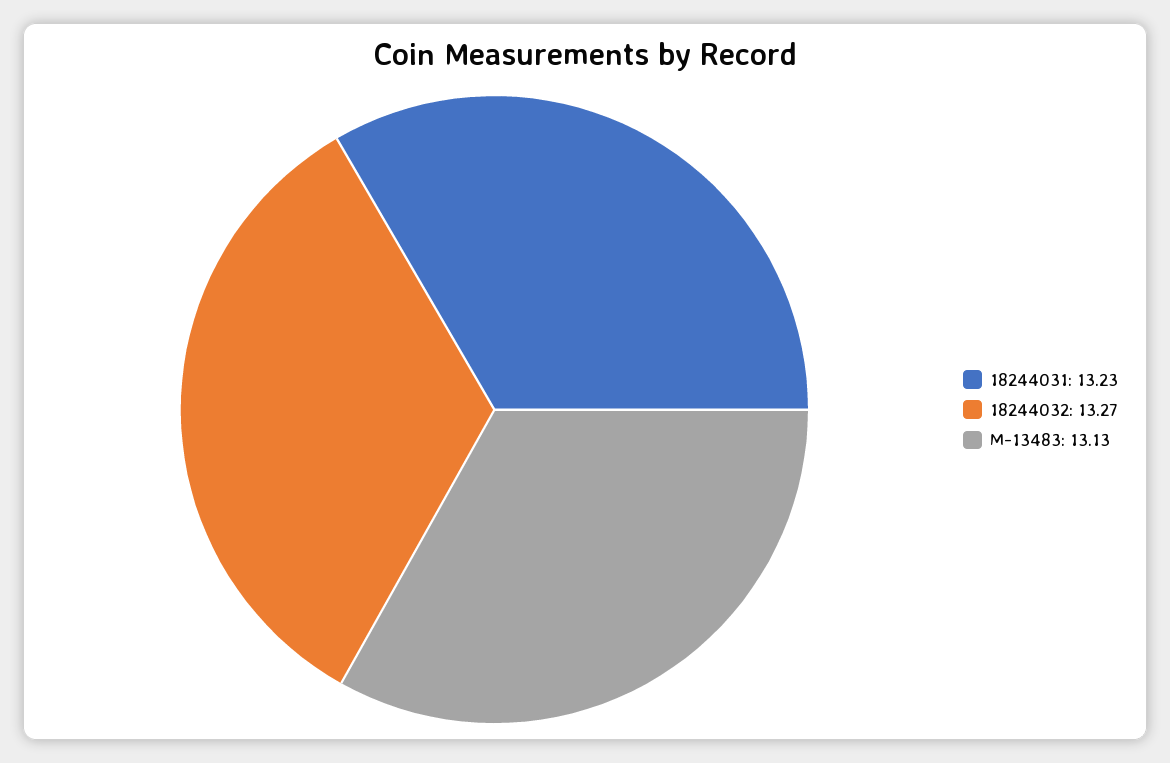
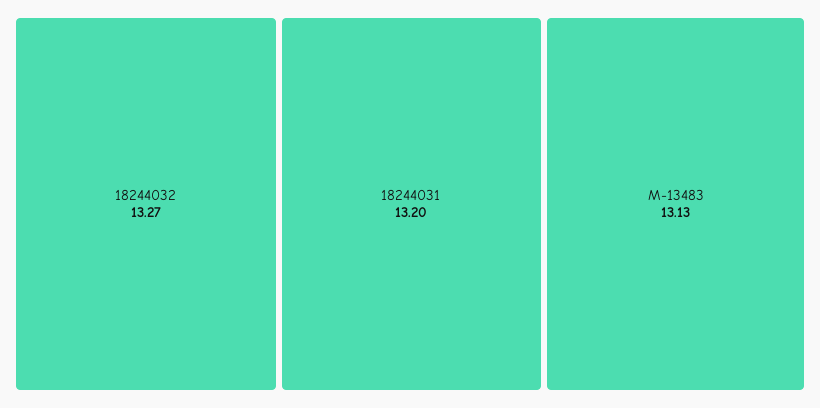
  {
-   "18244031": 13.23,
+   "18244031": 13.2,
    "18244032": 13.27,
    "M-13483": 13.13
  }

